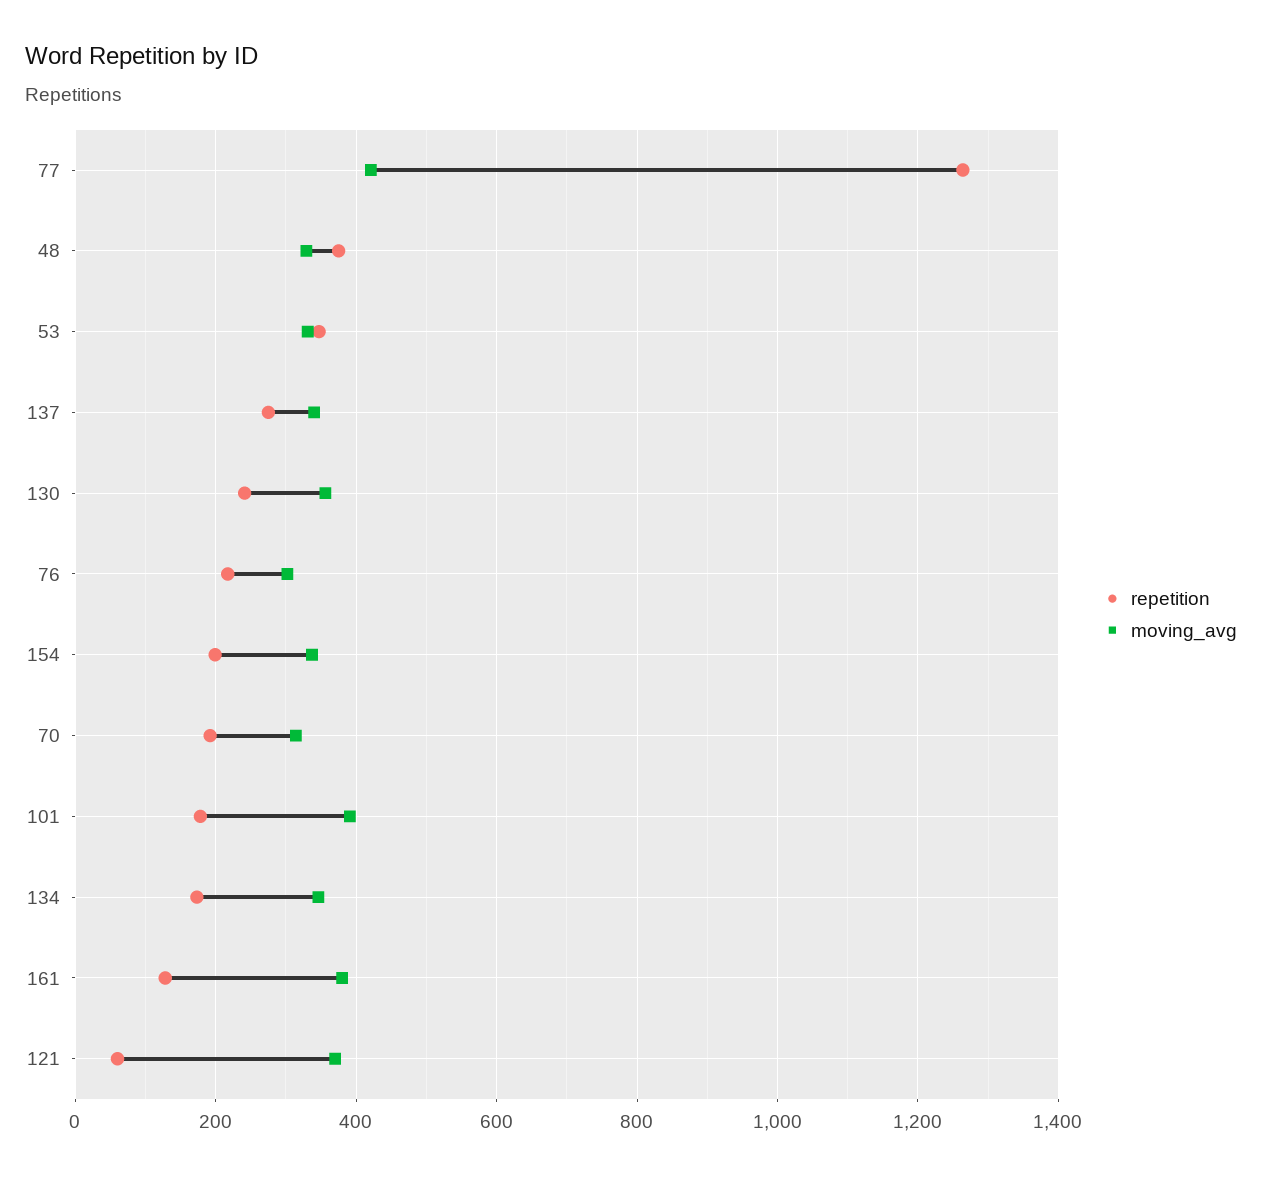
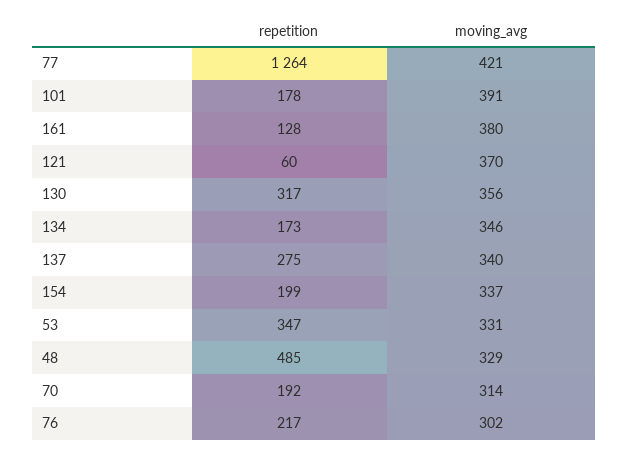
  {
    "repetition": {
      "77": 1264,
-     "48": 380,
+     "48": 485,
      "53": 347,
      "137": 275,
-     "130": 240,
+     "130": 317,
      "76": 217,
      "154": 199,
      "70": 192,
      "101": 178,
      "134": 173,
      "161": 128,
      "121": 60
    },
    "moving_avg": {
      "77": 421,
      "48": 329,
      "53": 331,
      "137": 340,
      "130": 356,
      "76": 302,
      "154": 337,
      "70": 314,
      "101": 391,
      "134": 346,
      "161": 380,
      "121": 370
    }
  }

